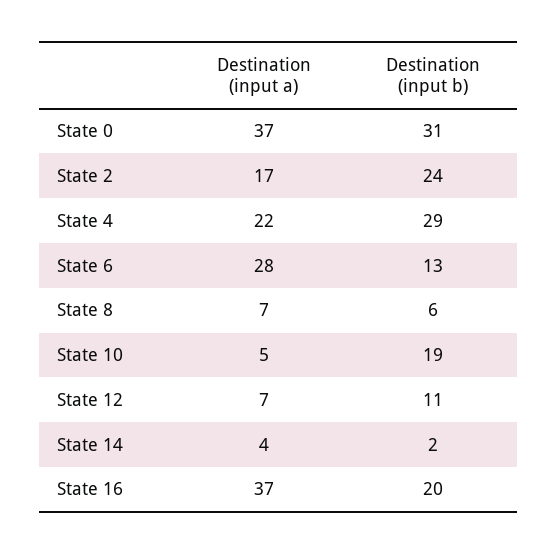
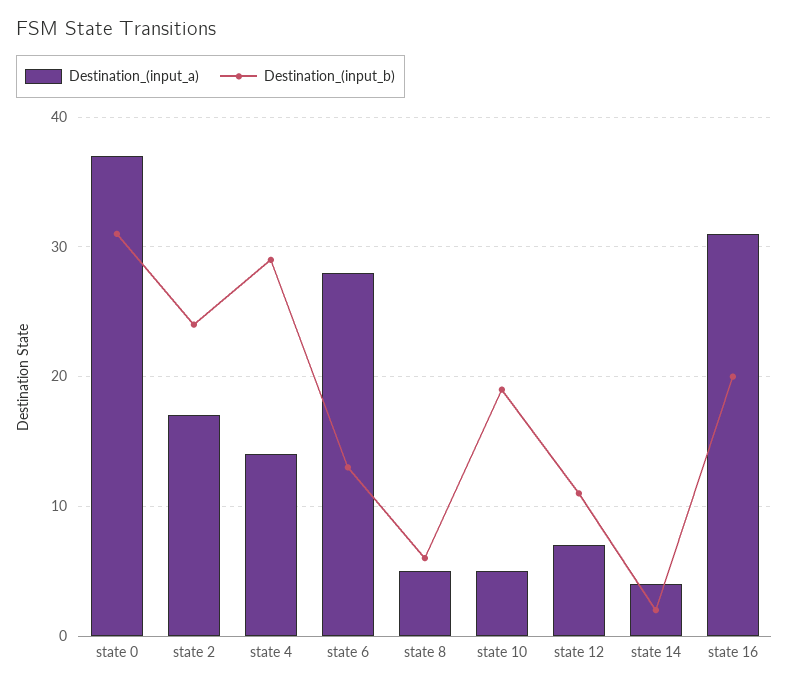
  {
    "Destination (input a)": {
      "State 0": 37,
      "State 2": 17,
-     "State 4": 22,
+     "State 4": 14,
      "State 6": 28,
-     "State 8": 7,
+     "State 8": 5,
      "State 10": 5,
      "State 12": 7,
      "State 14": 4,
-     "State 16": 37
+     "State 16": 31
    },
    "Destination (input b)": {
      "State 0": 31,
      "State 2": 24,
      "State 4": 29,
      "State 6": 13,
      "State 8": 6,
      "State 10": 19,
      "State 12": 11,
      "State 14": 2,
      "State 16": 20
    }
  }

